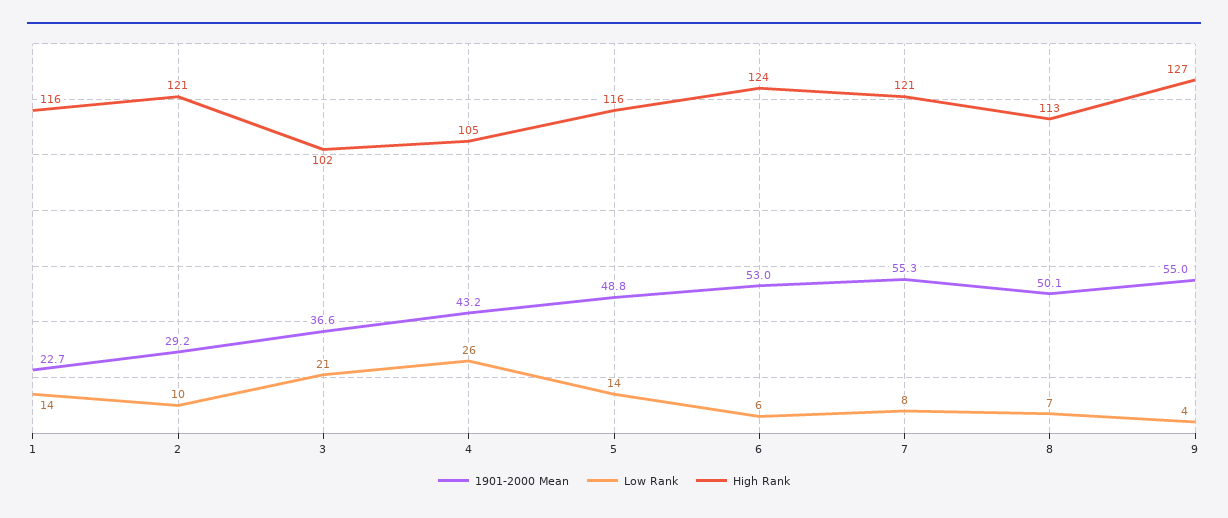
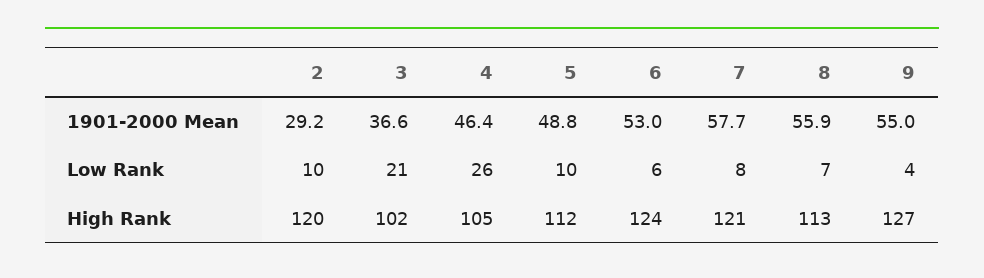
  {
    "1901-2000 Mean": {
-     "1": 22.7,
      "2": 29.2,
      "3": 36.6,
-     "4": 43.2,
+     "4": 46.4,
      "5": 48.8,
      "6": 53,
-     "7": 55.3,
+     "7": 57.7,
-     "8": 50.1,
+     "8": 55.9,
      "9": 55
    },
    "Low Rank": {
-     "1": 14,
      "2": 10,
      "3": 21,
      "4": 26,
-     "5": 14,
+     "5": 10,
      "6": 6,
      "7": 8,
      "8": 7,
      "9": 4
    },
    "High Rank": {
-     "1": 116,
-     "2": 121,
+     "2": 120,
      "3": 102,
      "4": 105,
-     "5": 116,
+     "5": 112,
      "6": 124,
      "7": 121,
      "8": 113,
      "9": 127
    }
  }

